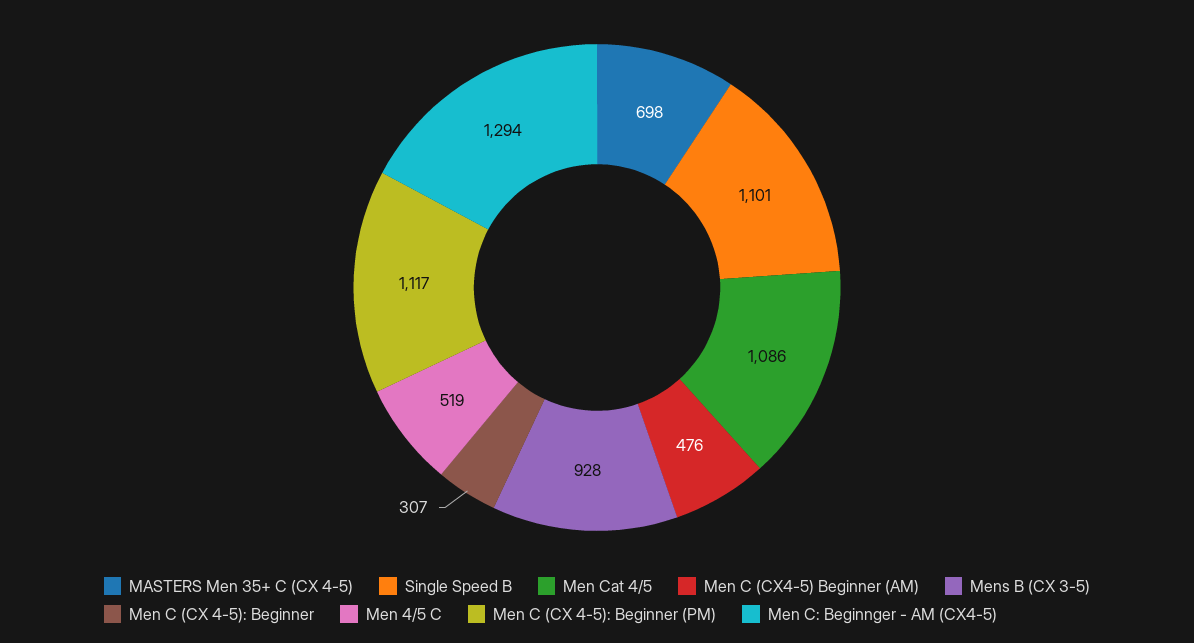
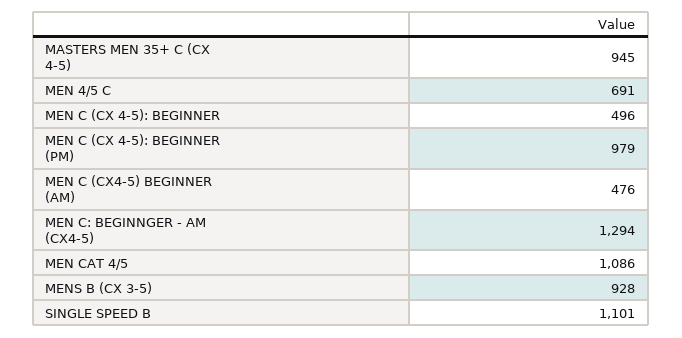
  {
-   "MASTERS Men 35+ C (CX 4-5)": 698,
+   "MASTERS Men 35+ C (CX 4-5)": 945,
    "Single Speed B": 1101,
    "Men Cat 4/5": 1086,
    "Men C (CX4-5) Beginner (AM)": 476,
    "Mens B (CX 3-5)": 928,
-   "Men C (CX 4-5): Beginner": 307,
+   "Men C (CX 4-5): Beginner": 496,
-   "Men 4/5 C": 519,
+   "Men 4/5 C": 691,
-   "Men C (CX 4-5): Beginner (PM)": 1117,
+   "Men C (CX 4-5): Beginner (PM)": 979,
    "Men C: Beginnger - AM (CX4-5)": 1294
  }

